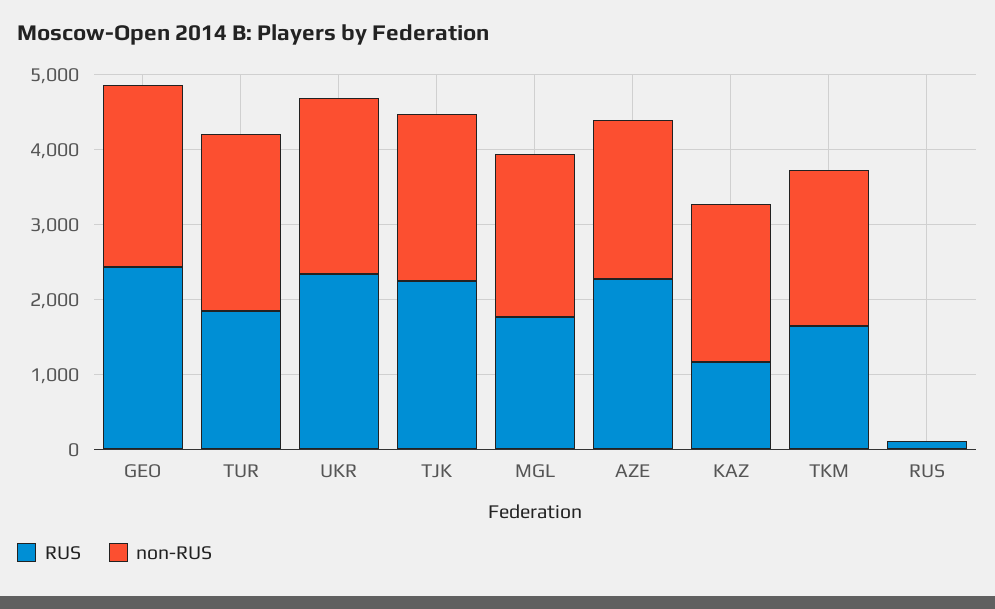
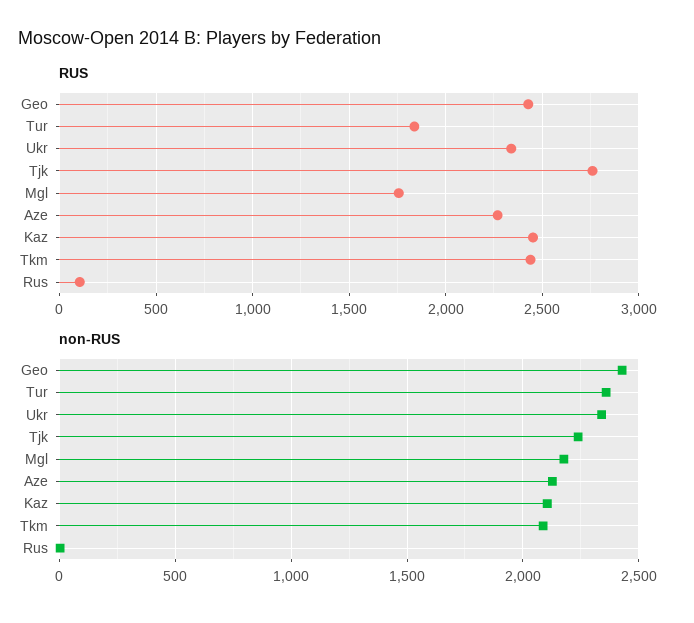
  {
    "RUS": {
      "GEO": 2450,
      "TUR": 1850,
      "UKR": 2350,
-     "TJK": 2200,
+     "TJK": 2750,
      "MGL": 1750,
      "AZE": 2250,
-     "KAZ": 1200,
+     "KAZ": 2450,
-     "TKM": 1600,
+     "TKM": 2450,
      "RUS": 100
    },
    "non-RUS": {
      "GEO": 2450,
      "TUR": 2350,
      "UKR": 2350,
      "TJK": 2250,
      "MGL": 2200,
      "AZE": 2150,
      "KAZ": 2100,
      "TKM": 2100,
      "RUS": 0
    }
  }

